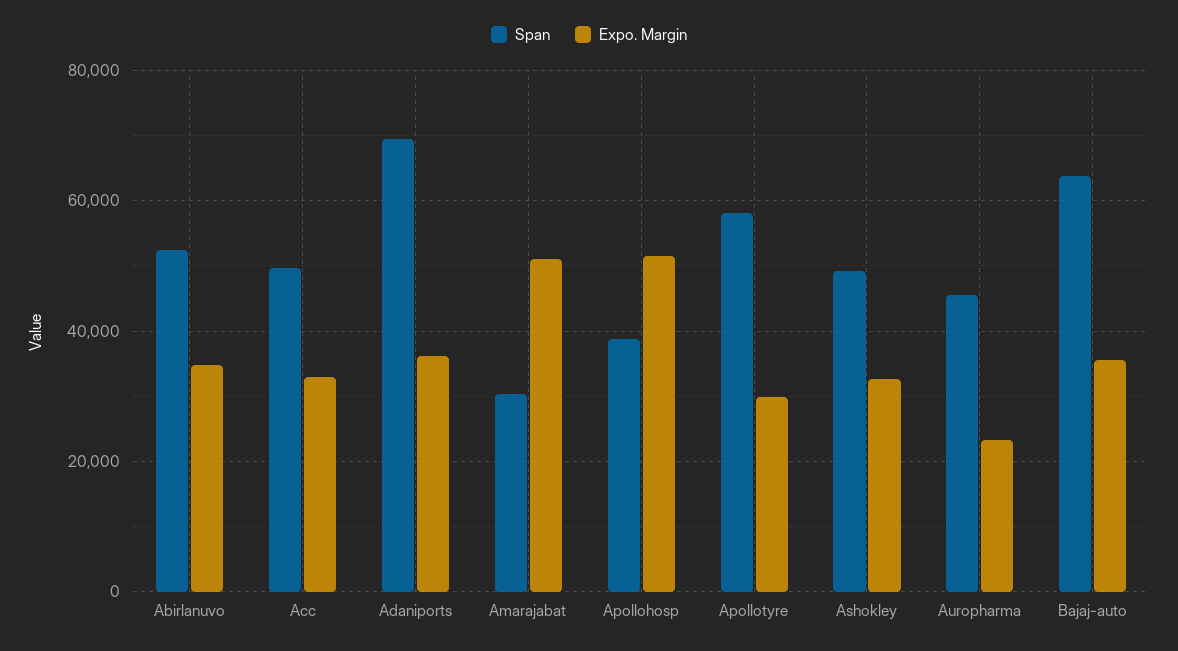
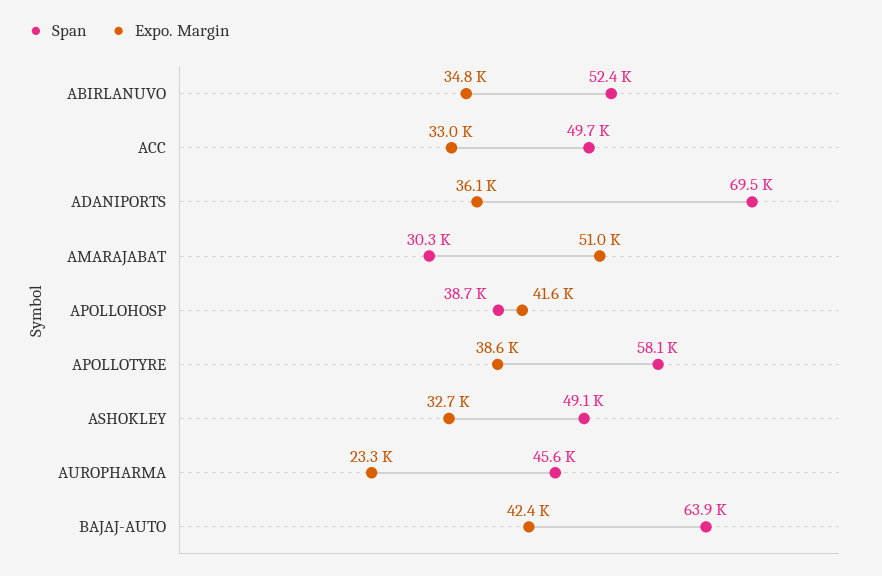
  {
    "Span": {
      "Abirlanuvo": 52400,
      "Acc": 49700,
      "Adaniports": 69500,
      "Amarajabat": 30300,
      "Apollohosp": 38700,
      "Apollotyre": 58100,
      "Ashokley": 49100,
      "Auropharma": 45600,
      "Bajaj-auto": 63900
    },
    "Expo. Margin": {
      "Abirlanuvo": 34800,
      "Acc": 33000,
      "Adaniports": 36100,
      "Amarajabat": 51000,
-     "Apollohosp": 52000,
+     "Apollohosp": 41600,
-     "Apollotyre": 30000,
+     "Apollotyre": 38600,
      "Ashokley": 32700,
      "Auropharma": 23300,
-     "Bajaj-auto": 36000
+     "Bajaj-auto": 42400
    }
  }

